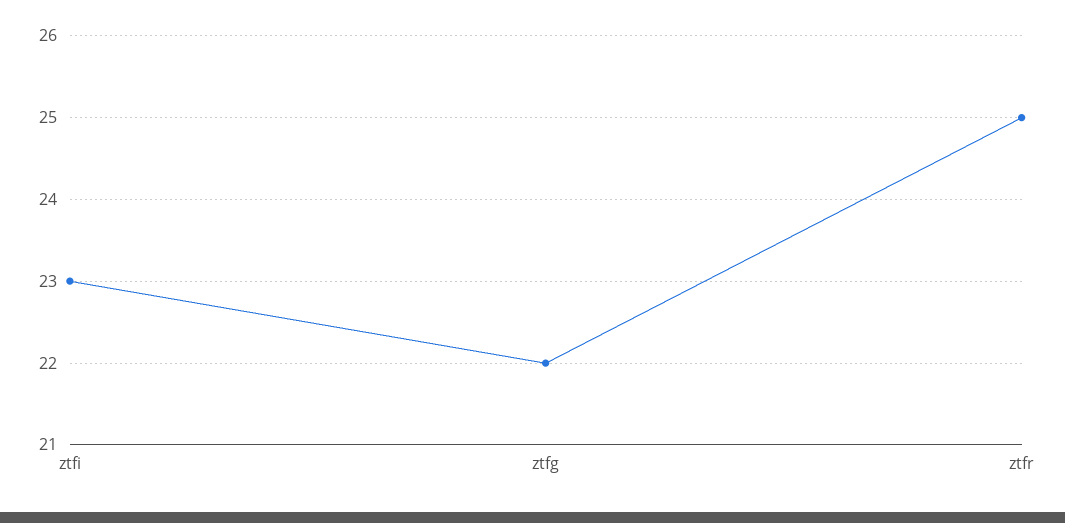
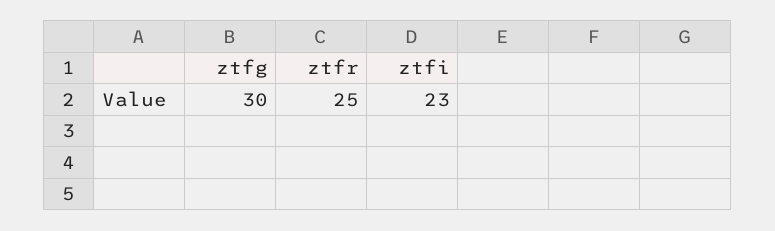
  {
    "ztfi": 23,
-   "ztfg": 22,
+   "ztfg": 30,
    "ztfr": 25
  }

